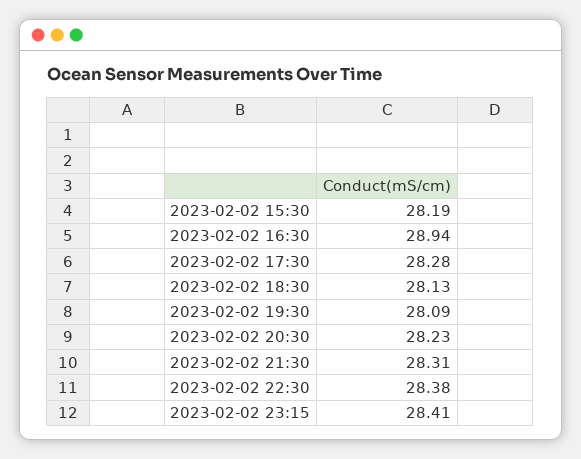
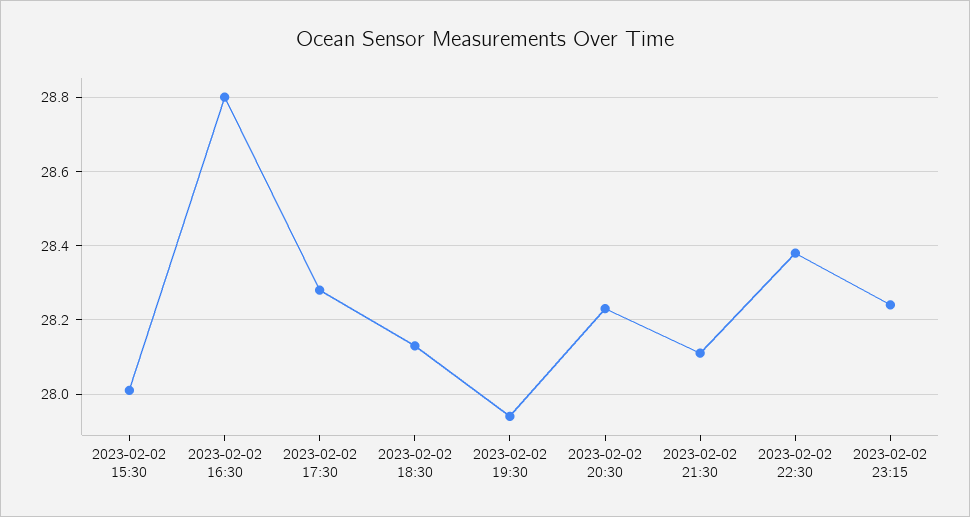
  {
-   "2023-02-02 15:30": 28.19,
+   "2023-02-02 15:30": 28,
-   "2023-02-02 16:30": 28.94,
+   "2023-02-02 16:30": 28.8,
    "2023-02-02 17:30": 28.28,
    "2023-02-02 18:30": 28.13,
-   "2023-02-02 19:30": 28.09,
+   "2023-02-02 19:30": 27.95,
    "2023-02-02 20:30": 28.23,
-   "2023-02-02 21:30": 28.31,
+   "2023-02-02 21:30": 28.1,
    "2023-02-02 22:30": 28.38,
-   "2023-02-02 23:15": 28.41
+   "2023-02-02 23:15": 28.25
  }

